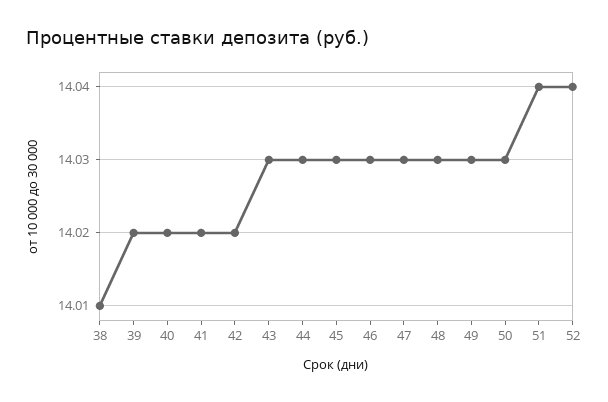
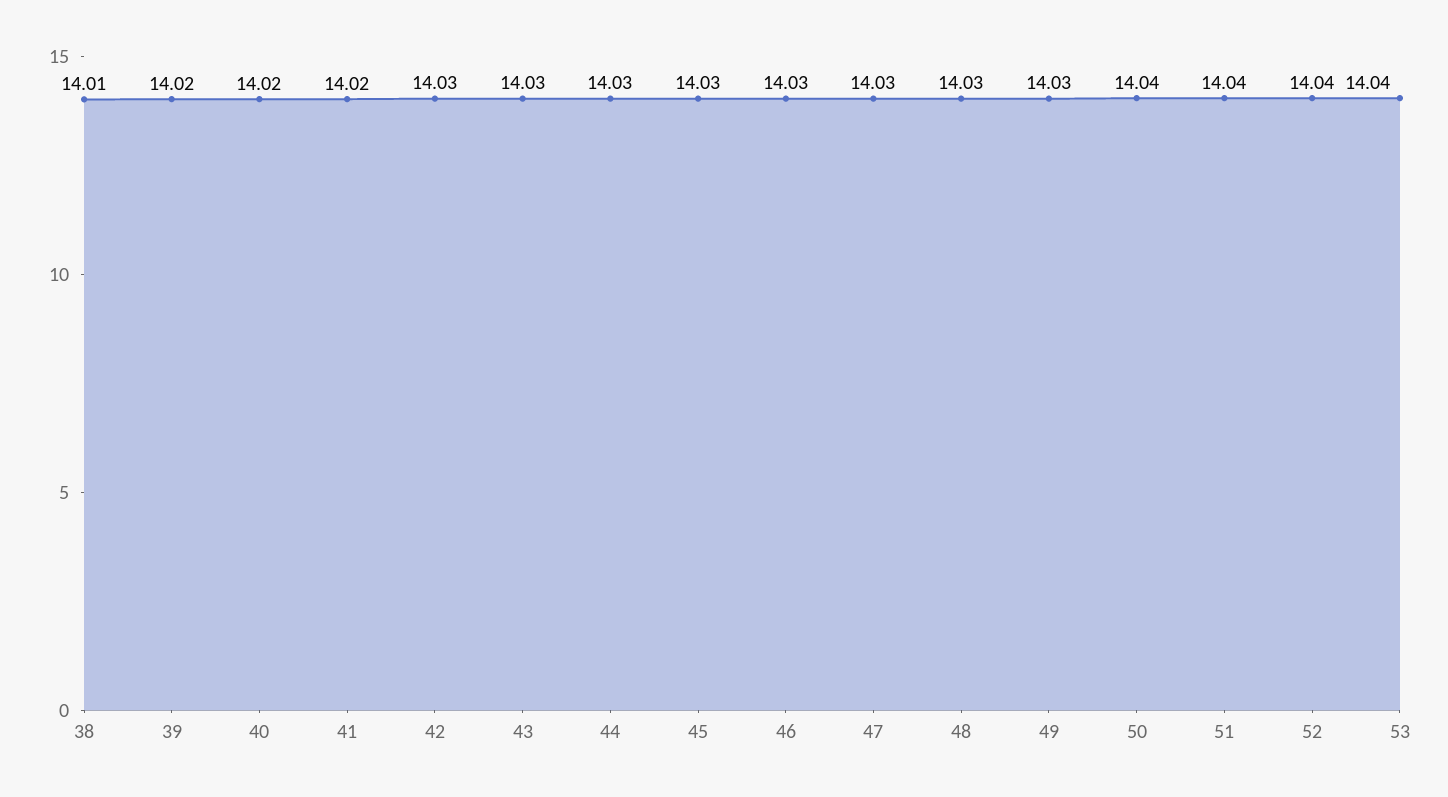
  {
    "38": 14.01,
    "39": 14.02,
    "40": 14.02,
    "41": 14.02,
-   "42": 14.02,
+   "42": 14.03,
    "43": 14.03,
    "44": 14.03,
    "45": 14.03,
    "46": 14.03,
    "47": 14.03,
    "48": 14.03,
    "49": 14.03,
-   "50": 14.03,
+   "50": 14.04,
    "51": 14.04,
-   "52": 14.04
+   "52": 14.04,
+   "53": 14.04
  }

